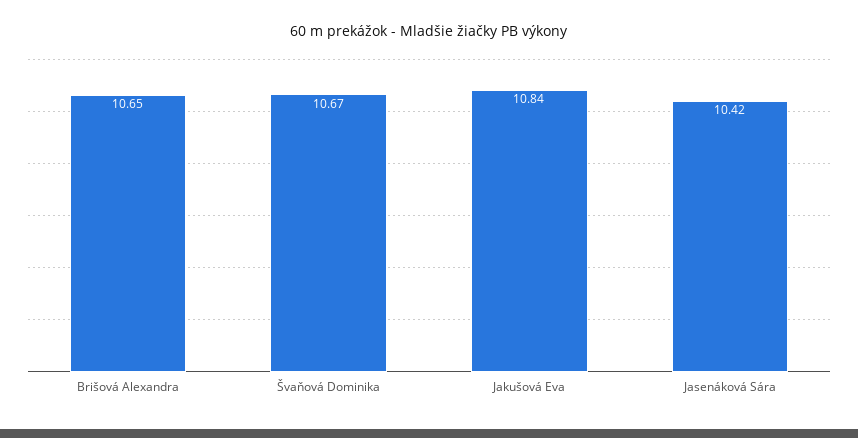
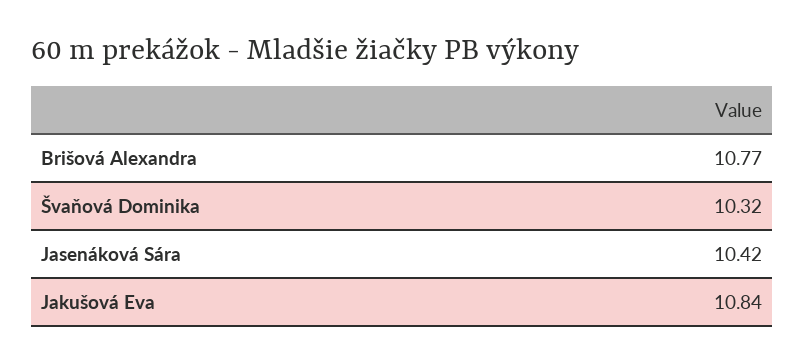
  {
-   "Brišová Alexandra": 10.65,
+   "Brišová Alexandra": 10.77,
-   "Švaňová Dominika": 10.67,
+   "Švaňová Dominika": 10.32,
    "Jakušová Eva": 10.84,
    "Jasenáková Sára": 10.42
  }

